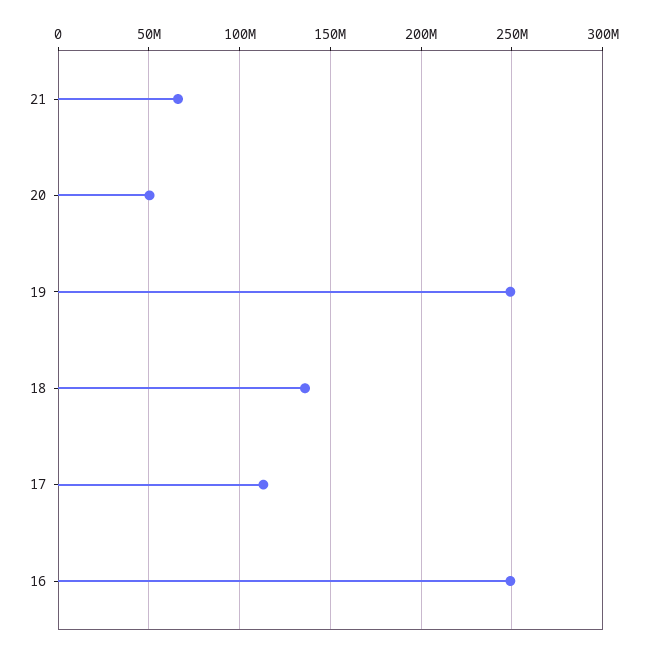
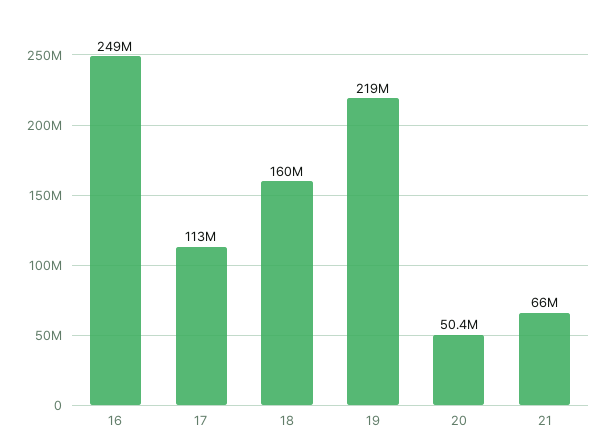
  {
    "21": 66000000,
    "20": 50400000,
-   "19": 250000000,
+   "19": 219000000,
-   "18": 135000000,
+   "18": 160000000,
    "17": 113000000,
    "16": 249000000
  }

